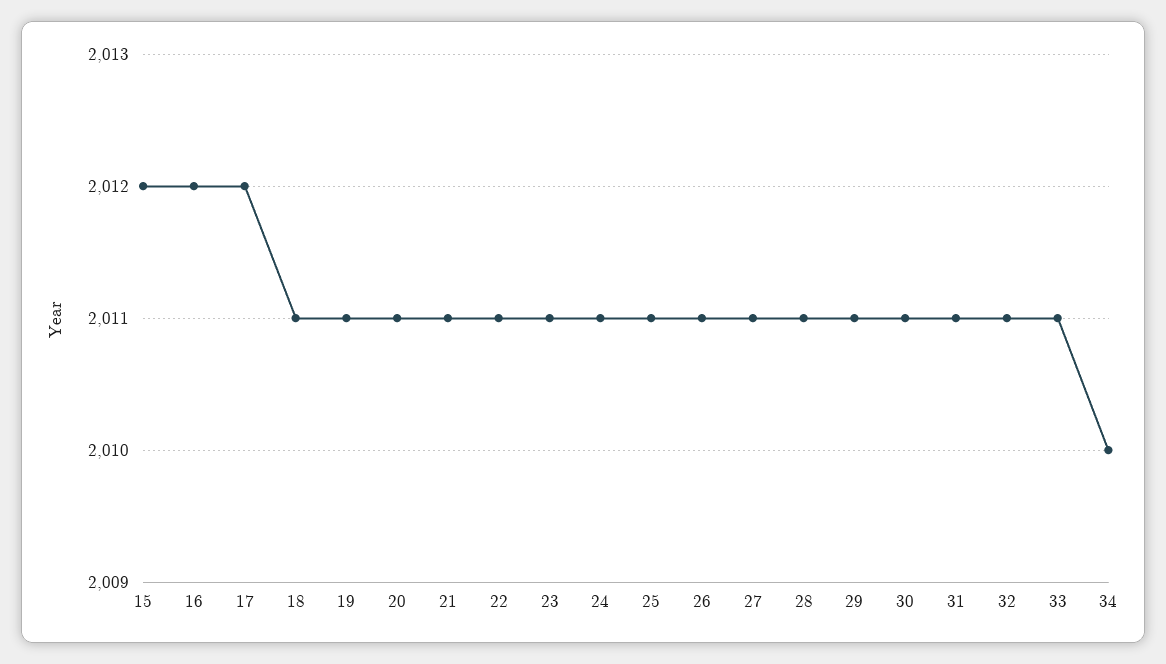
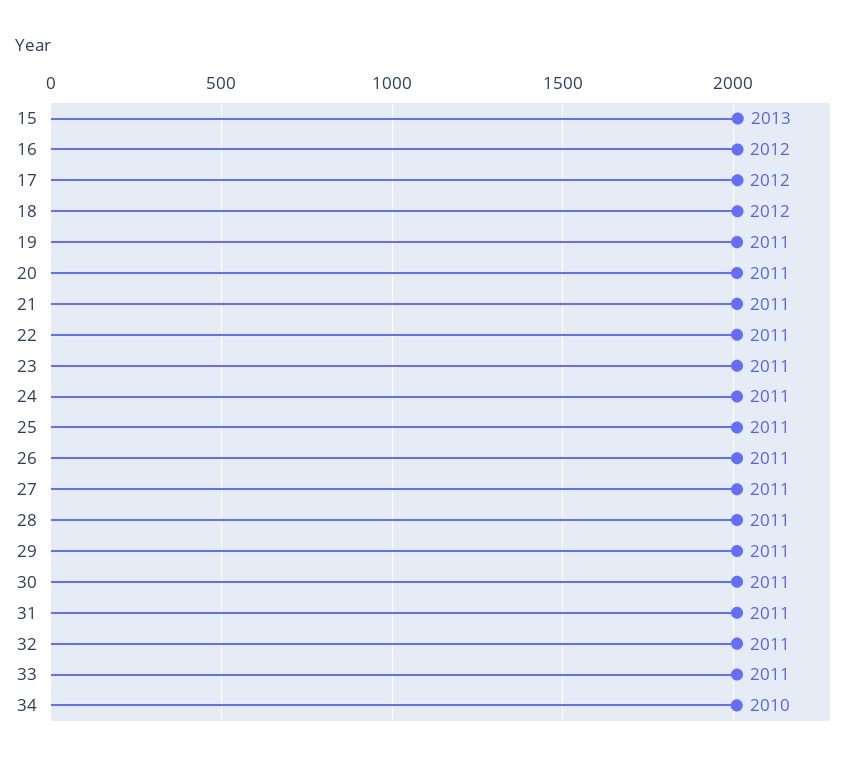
  {
-   "15": 2012,
+   "15": 2013,
    "16": 2012,
    "17": 2012,
-   "18": 2011,
+   "18": 2012,
    "19": 2011,
    "20": 2011,
    "21": 2011,
    "22": 2011,
    "23": 2011,
    "24": 2011,
    "25": 2011,
    "26": 2011,
    "27": 2011,
    "28": 2011,
    "29": 2011,
    "30": 2011,
    "31": 2011,
    "32": 2011,
    "33": 2011,
    "34": 2010
  }

